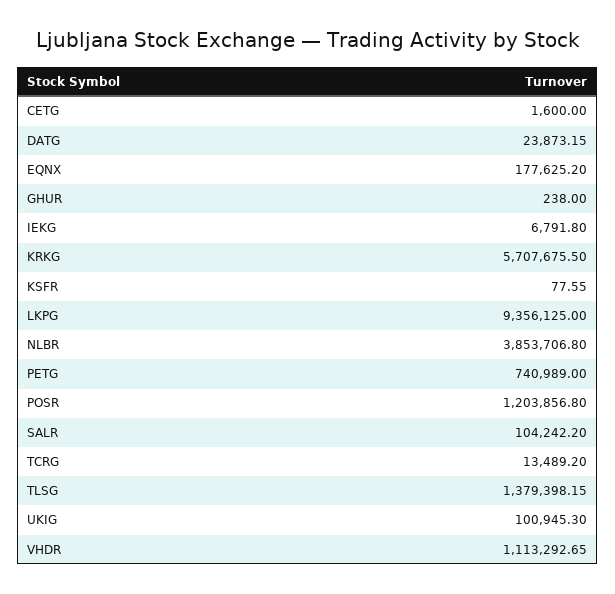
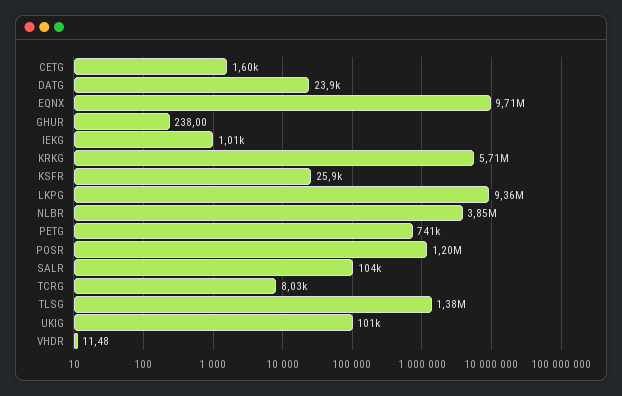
  {
    "CETG": 1600,
    "DATG": 23873.15,
-   "EQNX": 177625.2,
+   "EQNX": 9710000,
    "GHUR": 238,
-   "IEKG": 6791.8,
+   "IEKG": 1010,
    "KRKG": 5707675.5,
-   "KSFR": 77.55,
+   "KSFR": 25900,
    "LKPG": 9356125,
    "NLBR": 3853706.8,
    "PETG": 740989,
    "POSR": 1203856.8,
    "SALR": 104242.2,
-   "TCRG": 13489.2,
+   "TCRG": 8030,
    "TLSG": 1379398.15,
    "UKIG": 100945.3,
-   "VHDR": 1113292.65
+   "VHDR": 11.48
  }

